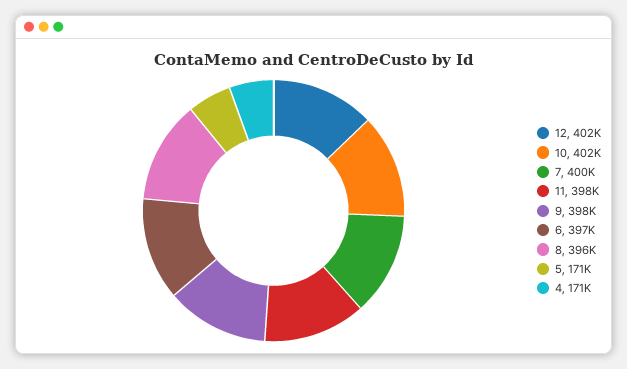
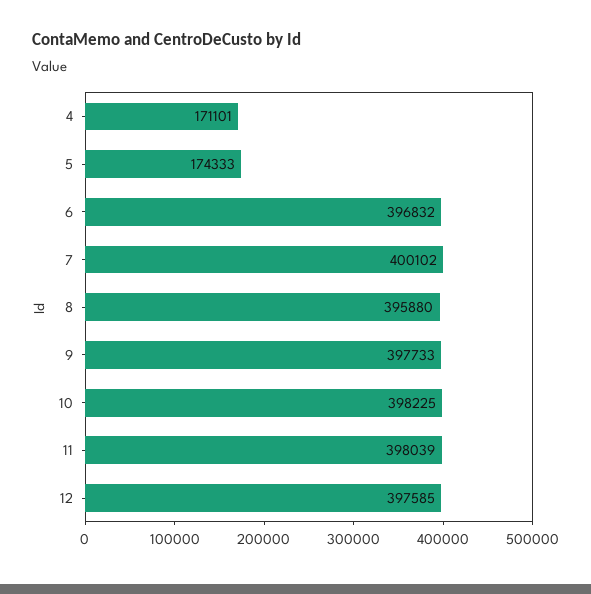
  {
-   "12": 402000,
+   "12": 397585,
-   "10": 402000,
+   "10": 398225,
    "7": 400102,
    "11": 398039,
    "9": 397733,
    "6": 396832,
    "8": 395880,
-   "5": 171000,
+   "5": 174333,
    "4": 171101
  }

